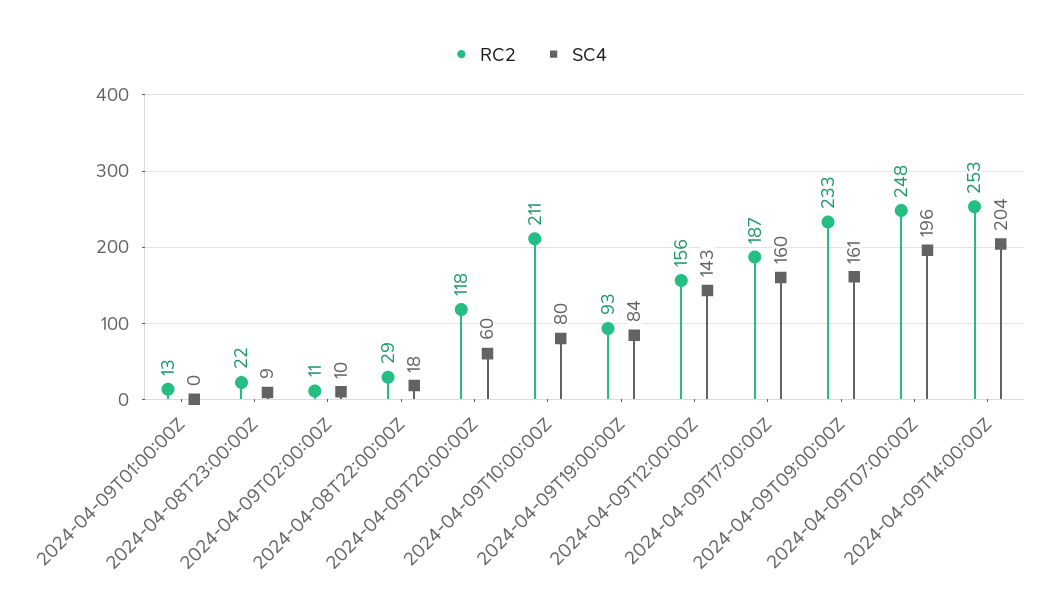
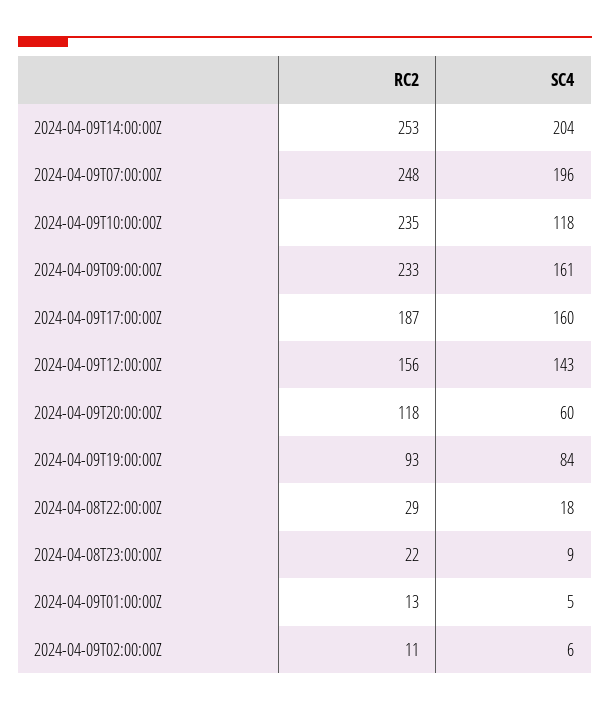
  {
    "RC2": {
      "2024-04-09T01:00:00Z": 13,
      "2024-04-08T23:00:00Z": 22,
      "2024-04-09T02:00:00Z": 11,
      "2024-04-08T22:00:00Z": 29,
      "2024-04-09T20:00:00Z": 118,
-     "2024-04-09T10:00:00Z": 211,
+     "2024-04-09T10:00:00Z": 235,
      "2024-04-09T19:00:00Z": 93,
      "2024-04-09T12:00:00Z": 156,
      "2024-04-09T17:00:00Z": 187,
      "2024-04-09T09:00:00Z": 233,
      "2024-04-09T07:00:00Z": 248,
      "2024-04-09T14:00:00Z": 253
    },
    "SC4": {
-     "2024-04-09T01:00:00Z": 0,
+     "2024-04-09T01:00:00Z": 5,
      "2024-04-08T23:00:00Z": 9,
-     "2024-04-09T02:00:00Z": 10,
+     "2024-04-09T02:00:00Z": 6,
      "2024-04-08T22:00:00Z": 18,
      "2024-04-09T20:00:00Z": 60,
-     "2024-04-09T10:00:00Z": 80,
+     "2024-04-09T10:00:00Z": 118,
      "2024-04-09T19:00:00Z": 84,
      "2024-04-09T12:00:00Z": 143,
      "2024-04-09T17:00:00Z": 160,
      "2024-04-09T09:00:00Z": 161,
      "2024-04-09T07:00:00Z": 196,
      "2024-04-09T14:00:00Z": 204
    }
  }

